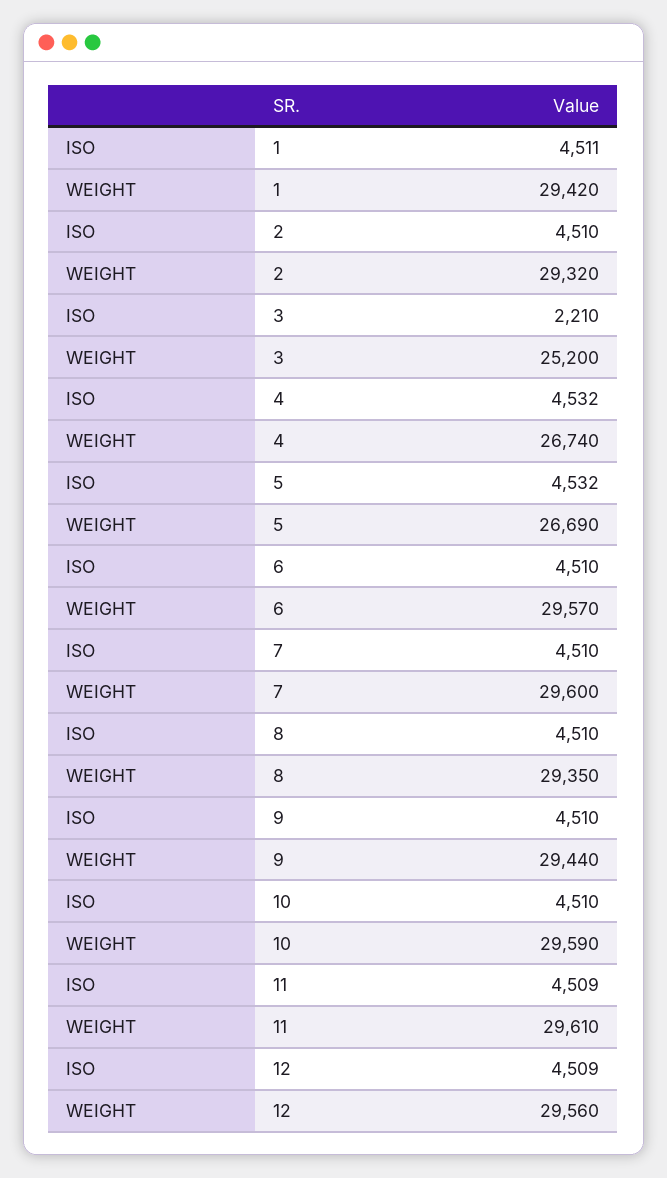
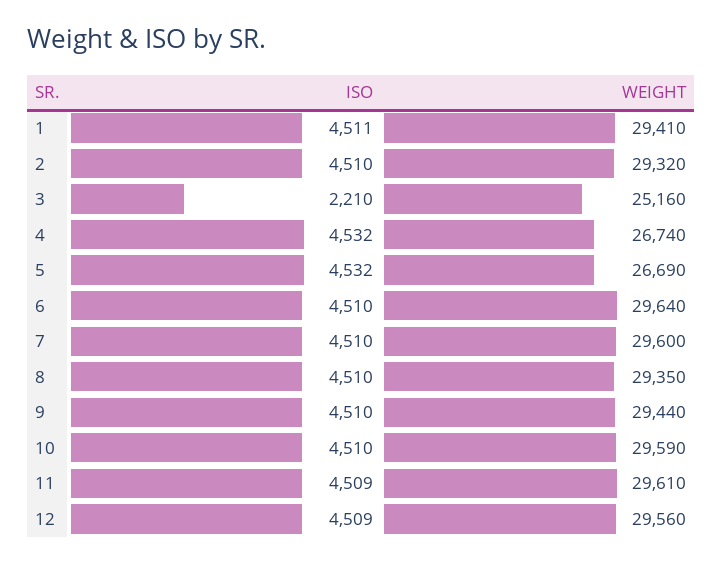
  {
    "ISO": {
      "1": 4511,
      "2": 4510,
      "3": 2210,
      "4": 4532,
      "5": 4532,
      "6": 4510,
      "7": 4510,
      "8": 4510,
      "9": 4510,
      "10": 4510,
      "11": 4509,
      "12": 4509
    },
    "WEIGHT": {
-     "1": 29420,
+     "1": 29410,
      "2": 29320,
-     "3": 25200,
+     "3": 25160,
      "4": 26740,
      "5": 26690,
-     "6": 29570,
+     "6": 29640,
      "7": 29600,
      "8": 29350,
      "9": 29440,
      "10": 29590,
      "11": 29610,
      "12": 29560
    }
  }

